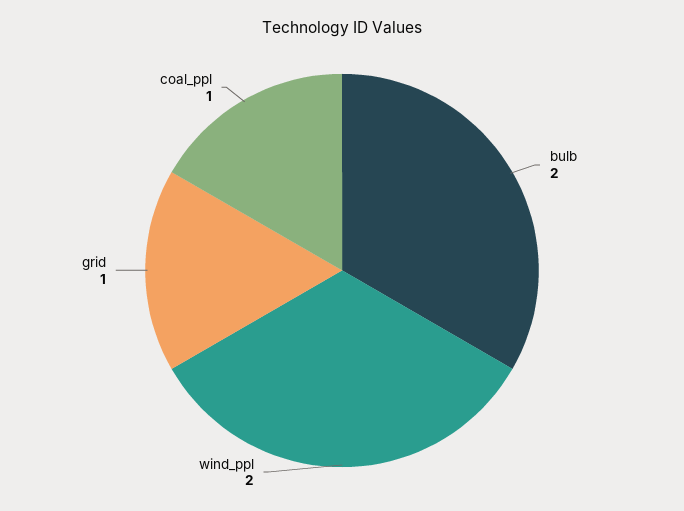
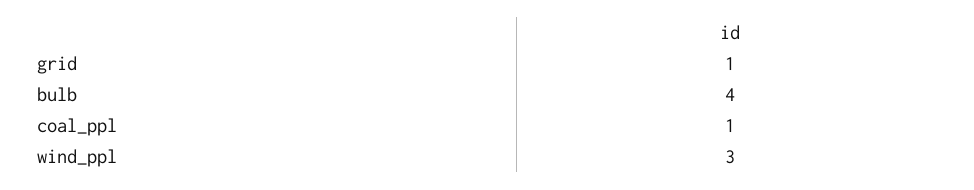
  {
-   "bulb": 2,
+   "bulb": 4,
-   "wind_ppl": 2,
+   "wind_ppl": 3,
    "grid": 1,
    "coal_ppl": 1
  }

